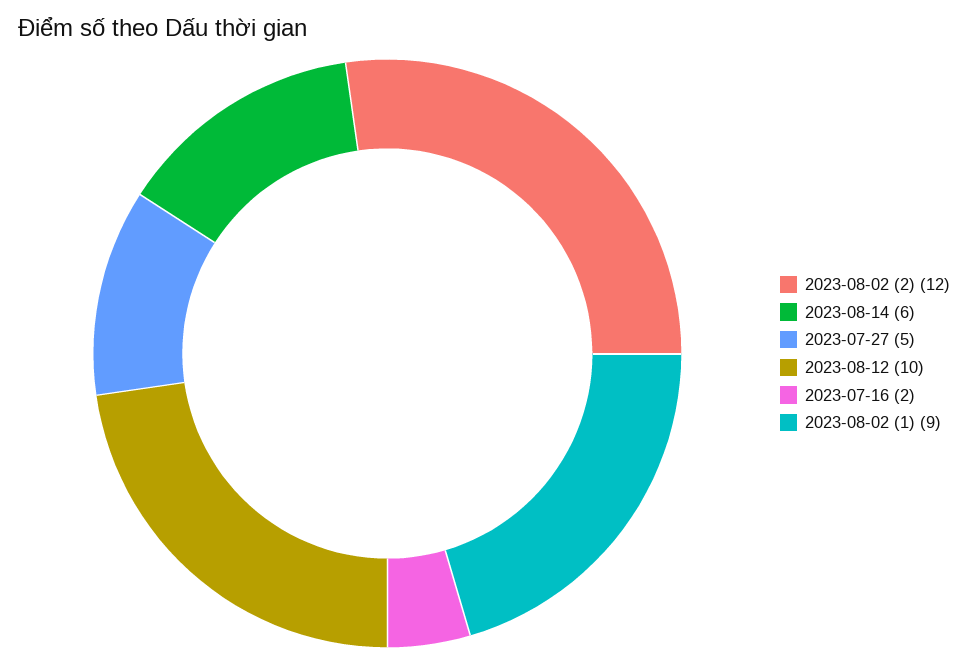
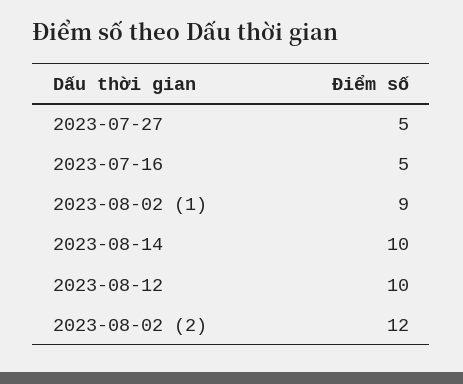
  {
    "2023-08-02 (2)": 12,
-   "2023-08-14": 6,
+   "2023-08-14": 10,
    "2023-07-27": 5,
    "2023-08-12": 10,
-   "2023-07-16": 2,
+   "2023-07-16": 5,
    "2023-08-02 (1)": 9
  }

